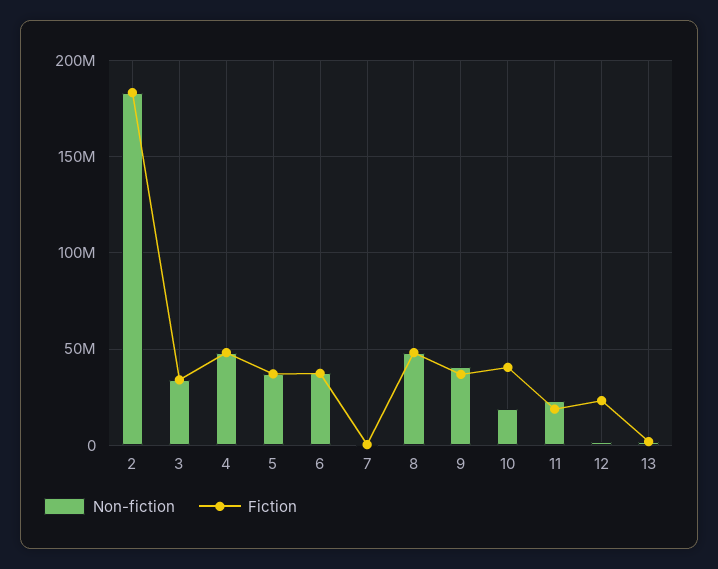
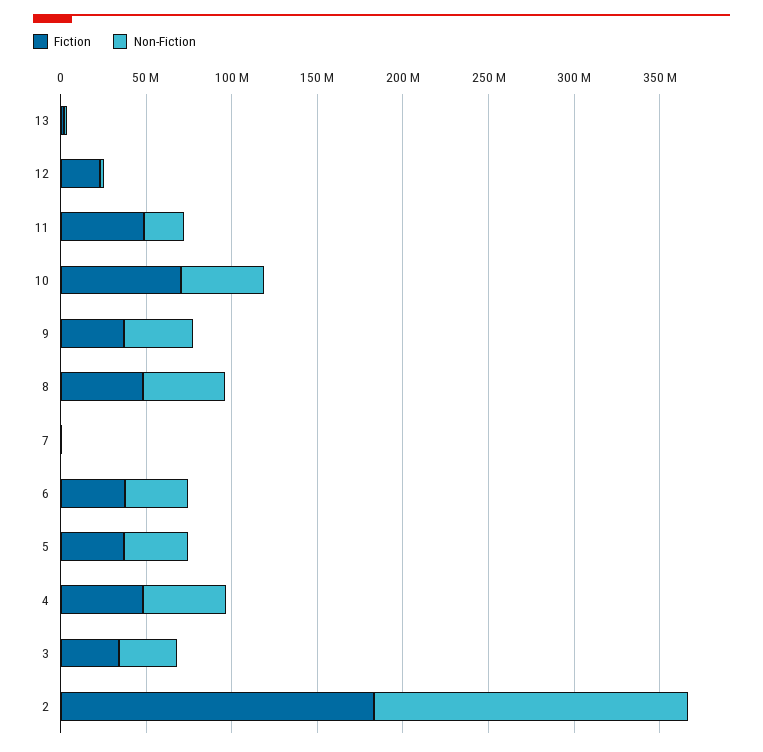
  {
    "Non-fiction": {
      "2": 185000000,
      "3": 35000000,
      "4": 50000000,
      "5": 35000000,
      "6": 35000000,
      "7": 0,
      "8": 50000000,
      "9": 40000000,
-     "10": 20000000,
+     "10": 50000000,
      "11": 25000000,
      "12": 0,
      "13": 0
    },
    "Fiction": {
      "2": 185000000,
      "3": 35000000,
      "4": 50000000,
      "5": 35000000,
      "6": 35000000,
      "7": 0,
      "8": 50000000,
      "9": 35000000,
-     "10": 40000000,
+     "10": 70000000,
-     "11": 20000000,
+     "11": 50000000,
      "12": 25000000,
      "13": 0
    }
  }

